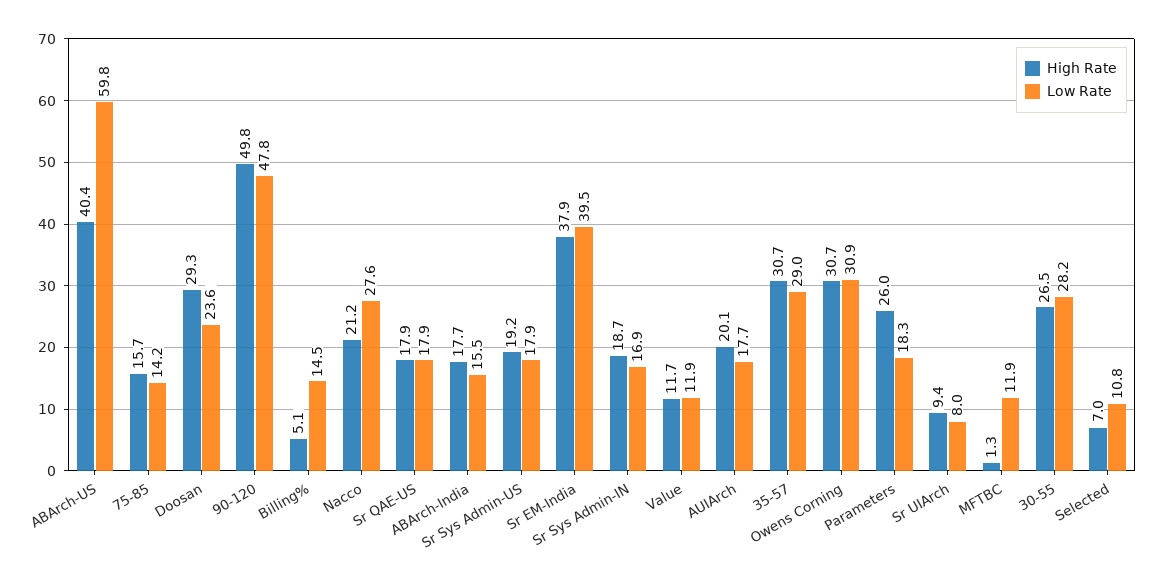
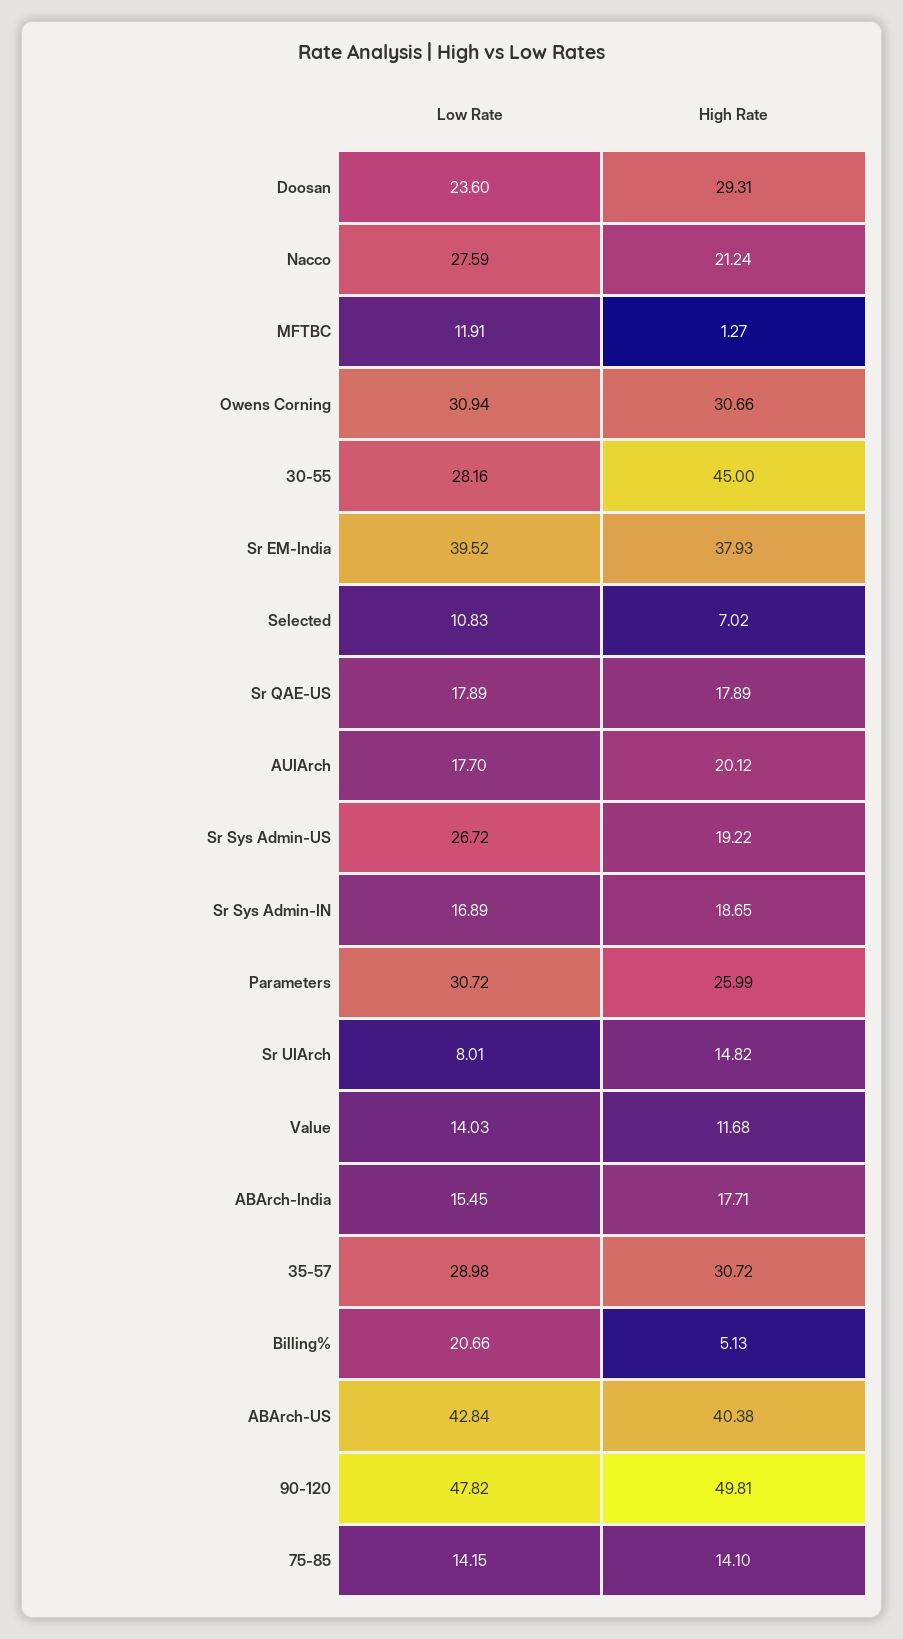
  {
    "High Rate": {
      "ABArch-US": 40.38,
-     "75-85": 15.7,
+     "75-85": 14.1,
      "Doosan": 29.31,
      "90-120": 49.81,
      "Billing%": 5.13,
      "Nacco": 21.24,
      "Sr QAE-US": 17.89,
      "ABArch-India": 17.71,
      "Sr Sys Admin-US": 19.22,
      "Sr EM-India": 37.93,
      "Sr Sys Admin-IN": 18.65,
      "Value": 11.68,
      "AUIArch": 20.12,
      "35-57": 30.72,
      "Owens Corning": 30.66,
      "Parameters": 25.99,
-     "Sr UIArch": 9.4,
+     "Sr UIArch": 14.82,
      "MFTBC": 1.27,
-     "30-55": 26.5,
+     "30-55": 45,
      "Selected": 7.02
    },
    "Low Rate": {
-     "ABArch-US": 59.8,
+     "ABArch-US": 42.84,
      "75-85": 14.15,
      "Doosan": 23.6,
      "90-120": 47.82,
-     "Billing%": 14.5,
+     "Billing%": 20.66,
      "Nacco": 27.59,
      "Sr QAE-US": 17.89,
      "ABArch-India": 15.45,
-     "Sr Sys Admin-US": 17.9,
+     "Sr Sys Admin-US": 26.72,
      "Sr EM-India": 39.52,
      "Sr Sys Admin-IN": 16.89,
-     "Value": 11.9,
+     "Value": 14.03,
      "AUIArch": 17.7,
      "35-57": 28.98,
      "Owens Corning": 30.94,
-     "Parameters": 18.3,
+     "Parameters": 30.72,
      "Sr UIArch": 8.01,
      "MFTBC": 11.91,
      "30-55": 28.16,
      "Selected": 10.83
    }
  }

